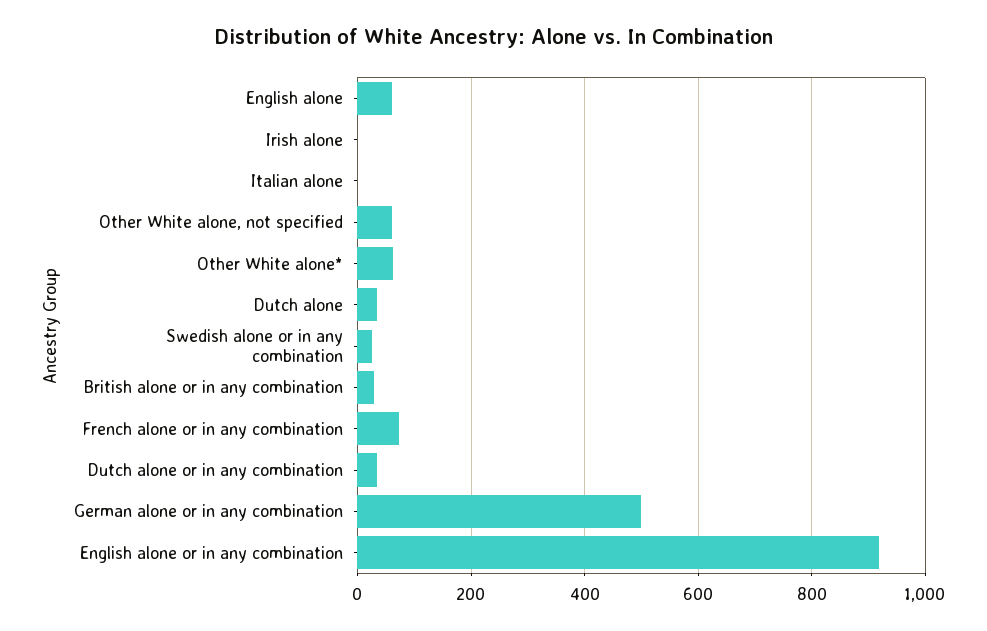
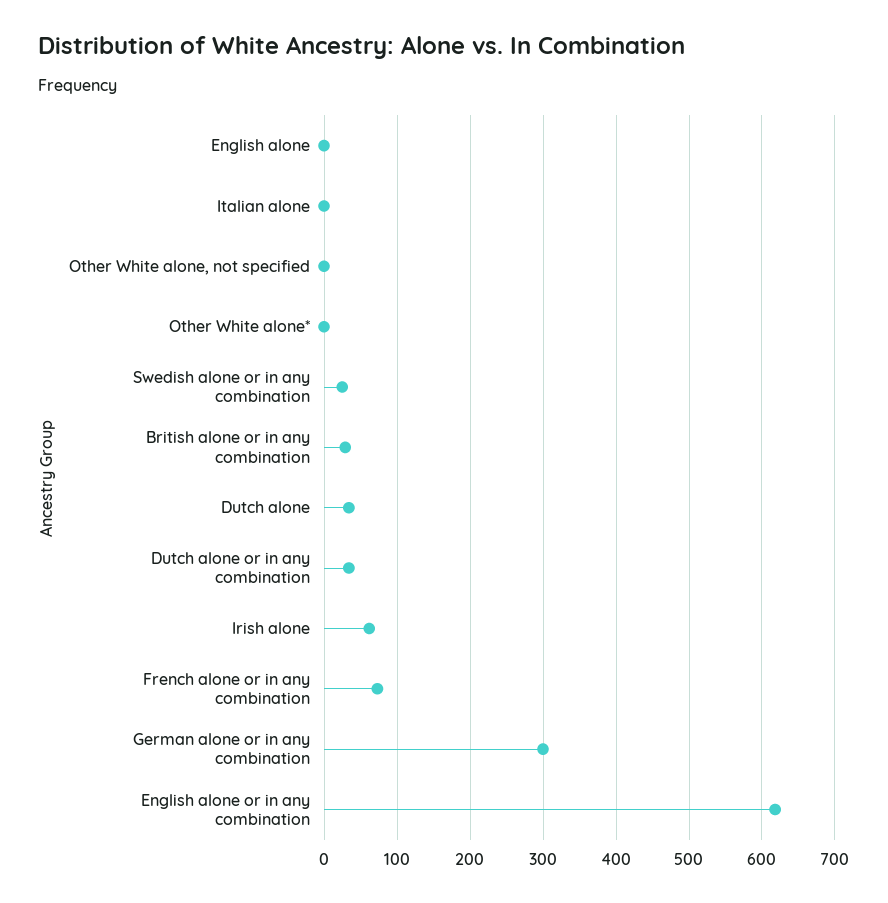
  {
-   "English alone": 60,
+   "English alone": 0,
-   "Irish alone": 0,
+   "Irish alone": 60,
    "Italian alone": 0,
-   "Other White alone, not specified": 60,
+   "Other White alone, not specified": 0,
-   "Other White alone*": 60,
+   "Other White alone*": 0,
    "Dutch alone": 30,
    "Swedish alone or in any combination": 30,
    "British alone or in any combination": 30,
    "French alone or in any combination": 70,
    "Dutch alone or in any combination": 30,
-   "German alone or in any combination": 500,
+   "German alone or in any combination": 300,
-   "English alone or in any combination": 920
+   "English alone or in any combination": 620
  }

